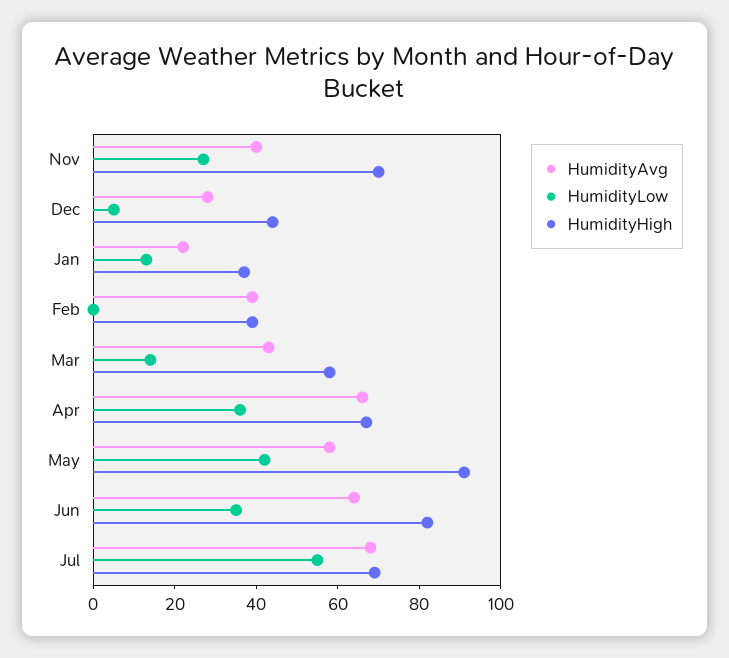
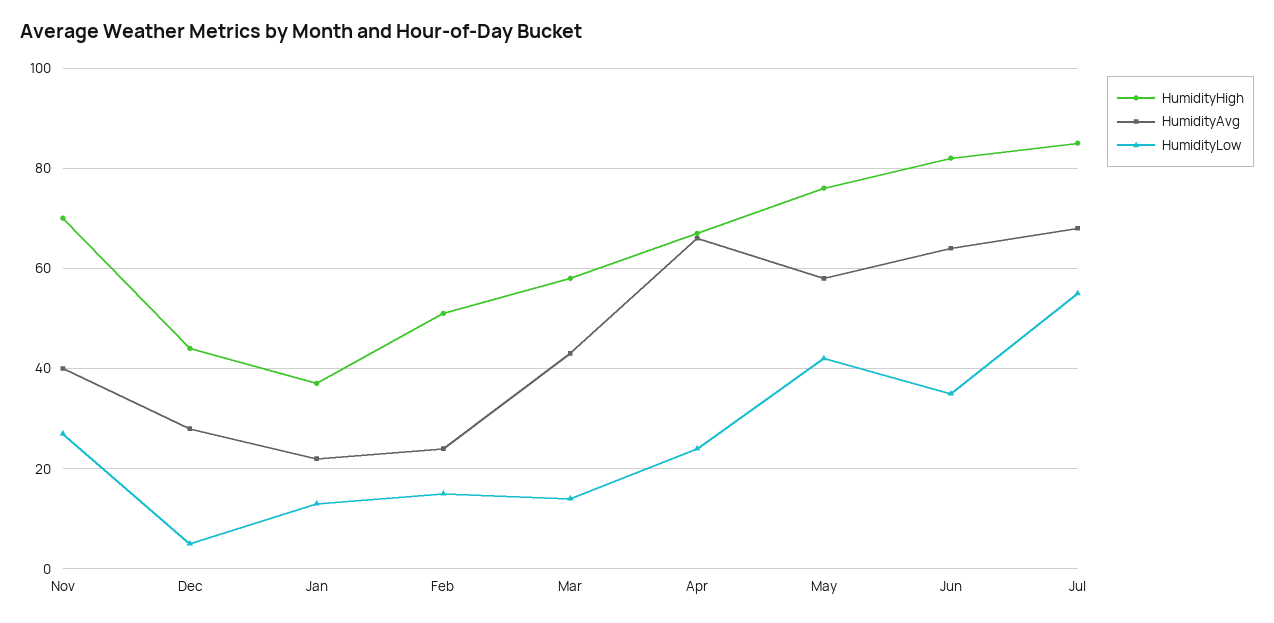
  {
    "HumidityAvg": {
      "Nov": 40,
      "Dec": 30,
      "Jan": 20,
-     "Feb": 40,
+     "Feb": 25,
      "Mar": 45,
      "Apr": 65,
      "May": 60,
      "Jun": 65,
      "Jul": 70
    },
    "HumidityLow": {
      "Nov": 25,
      "Dec": 5,
      "Jan": 15,
-     "Feb": 0,
+     "Feb": 15,
      "Mar": 15,
-     "Apr": 35,
+     "Apr": 25,
      "May": 40,
      "Jun": 35,
      "Jul": 55
    },
    "HumidityHigh": {
      "Nov": 70,
      "Dec": 45,
      "Jan": 35,
-     "Feb": 40,
+     "Feb": 50,
      "Mar": 60,
      "Apr": 65,
-     "May": 90,
+     "May": 75,
      "Jun": 80,
-     "Jul": 70
+     "Jul": 85
    }
  }

